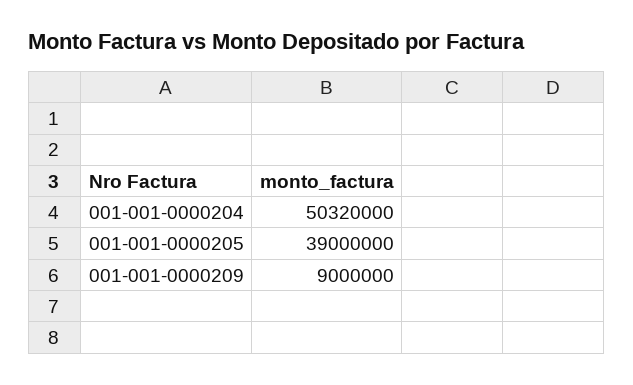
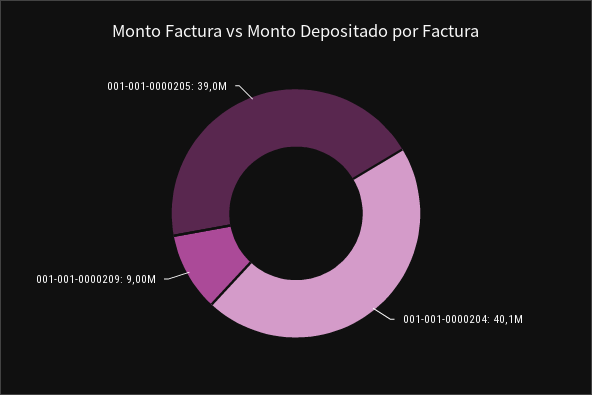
  {
-   "001-001-0000204": 50320000,
+   "001-001-0000204": 40100000,
    "001-001-0000205": 39000000,
    "001-001-0000209": 9000000
  }

